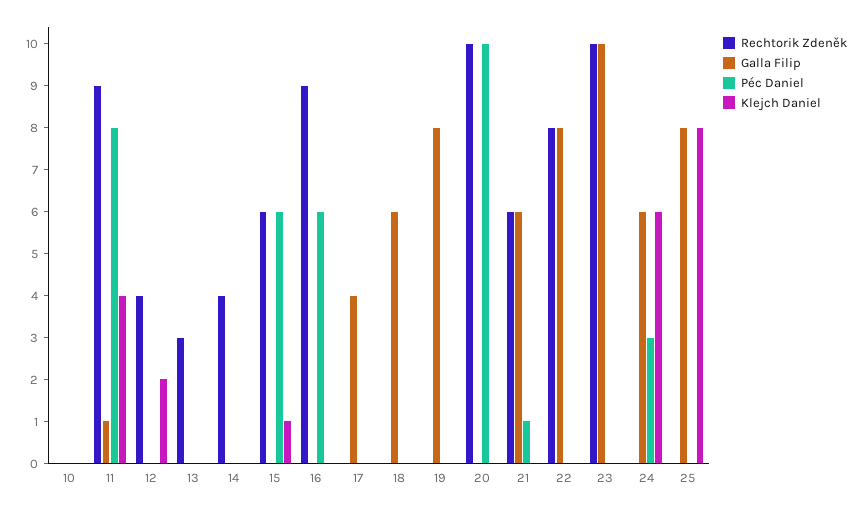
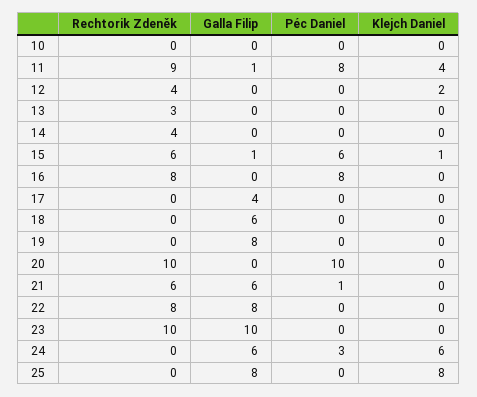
  {
    "Rechtorik Zdeněk": {
      "10": 0,
      "11": 9,
      "12": 4,
      "13": 3,
      "14": 4,
      "15": 6,
-     "16": 9,
+     "16": 8,
      "17": 0,
      "18": 0,
      "19": 0,
      "20": 10,
      "21": 6,
      "22": 8,
      "23": 10,
      "24": 0,
      "25": 0
    },
    "Galla Filip": {
      "10": 0,
      "11": 1,
      "12": 0,
      "13": 0,
      "14": 0,
-     "15": 0,
+     "15": 1,
      "16": 0,
      "17": 4,
      "18": 6,
      "19": 8,
      "20": 0,
      "21": 6,
      "22": 8,
      "23": 10,
      "24": 6,
      "25": 8
    },
    "Péc Daniel": {
      "10": 0,
      "11": 8,
      "12": 0,
      "13": 0,
      "14": 0,
      "15": 6,
-     "16": 6,
+     "16": 8,
      "17": 0,
      "18": 0,
      "19": 0,
      "20": 10,
      "21": 1,
      "22": 0,
      "23": 0,
      "24": 3,
      "25": 0
    },
    "Klejch Daniel": {
      "10": 0,
      "11": 4,
      "12": 2,
      "13": 0,
      "14": 0,
      "15": 1,
      "16": 0,
      "17": 0,
      "18": 0,
      "19": 0,
      "20": 0,
      "21": 0,
      "22": 0,
      "23": 0,
      "24": 6,
      "25": 8
    }
  }

